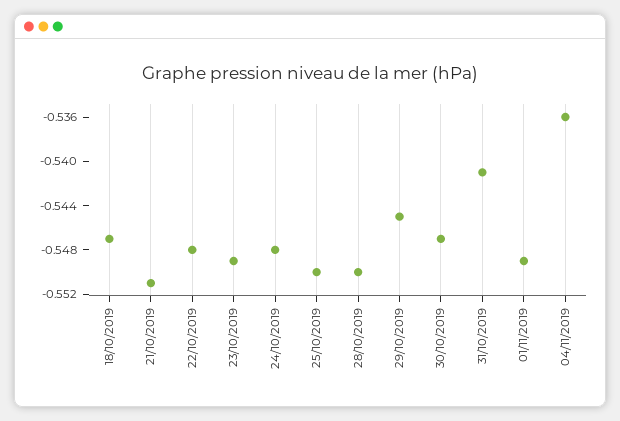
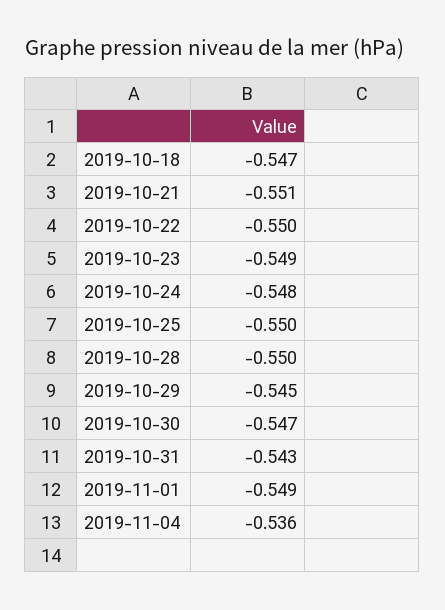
  {
    "18/10/2019": -0.547,
    "21/10/2019": -0.551,
-   "22/10/2019": -0.548,
+   "22/10/2019": -0.55,
    "23/10/2019": -0.549,
    "24/10/2019": -0.548,
    "25/10/2019": -0.55,
    "28/10/2019": -0.55,
    "29/10/2019": -0.545,
    "30/10/2019": -0.547,
-   "31/10/2019": -0.541,
+   "31/10/2019": -0.543,
    "01/11/2019": -0.549,
    "04/11/2019": -0.536
  }

